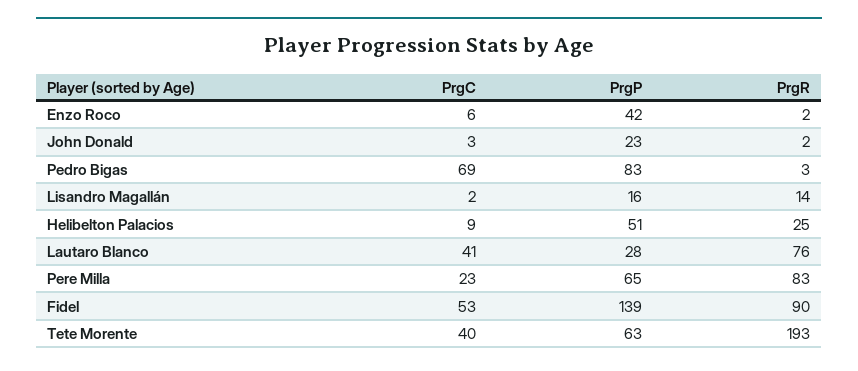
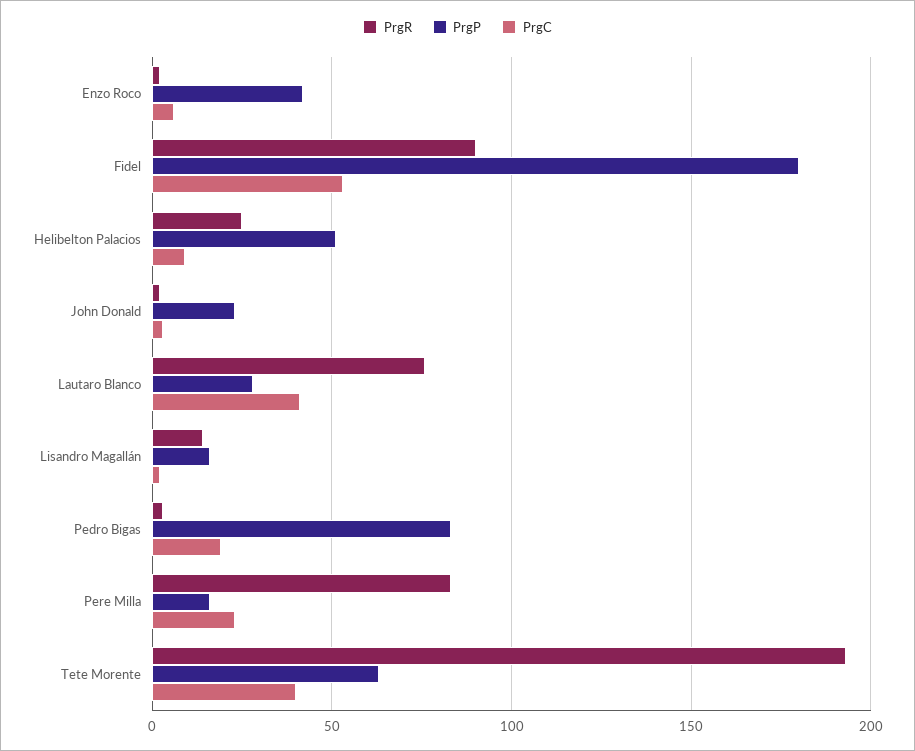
  {
    "PrgC": {
      "Enzo Roco": 6,
      "John Donald": 3,
-     "Pedro Bigas": 69,
+     "Pedro Bigas": 20,
      "Lisandro Magallán": 2,
      "Helibelton Palacios": 9,
      "Lautaro Blanco": 41,
      "Pere Milla": 23,
      "Fidel": 53,
      "Tete Morente": 40
    },
    "PrgP": {
      "Enzo Roco": 42,
      "John Donald": 23,
      "Pedro Bigas": 83,
      "Lisandro Magallán": 16,
      "Helibelton Palacios": 51,
      "Lautaro Blanco": 28,
-     "Pere Milla": 65,
+     "Pere Milla": 15,
-     "Fidel": 139,
+     "Fidel": 180,
      "Tete Morente": 63
    },
    "PrgR": {
      "Enzo Roco": 2,
      "John Donald": 2,
      "Pedro Bigas": 3,
      "Lisandro Magallán": 14,
      "Helibelton Palacios": 25,
      "Lautaro Blanco": 76,
      "Pere Milla": 83,
      "Fidel": 90,
      "Tete Morente": 193
    }
  }

